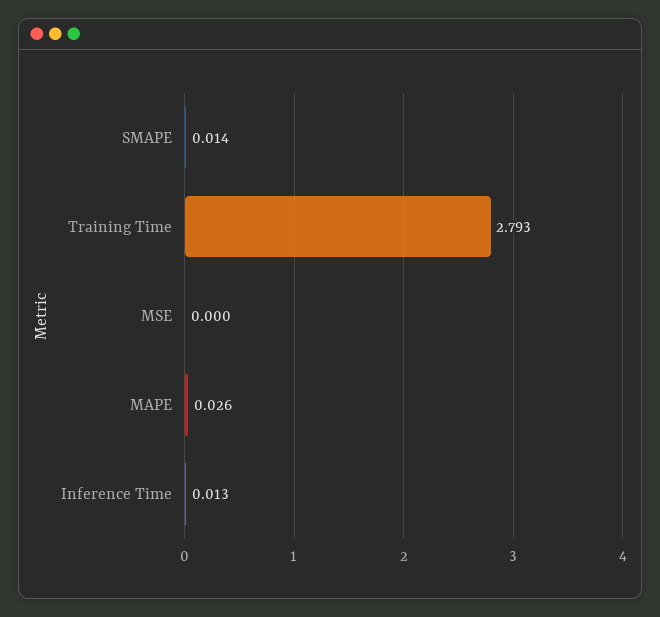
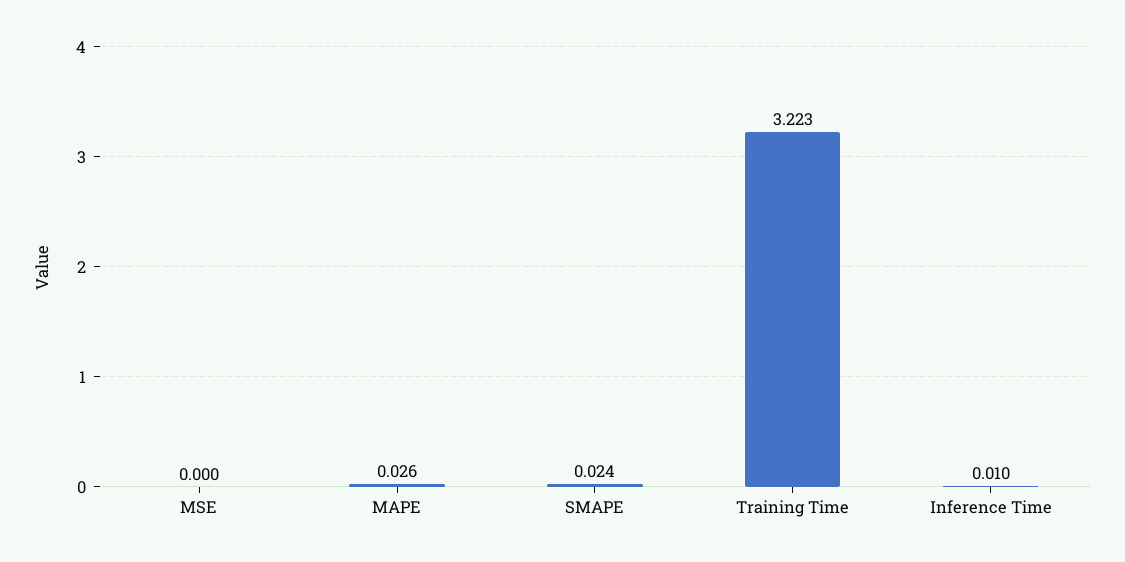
  {
-   "SMAPE": 0.014,
+   "SMAPE": 0.024,
-   "Training Time": 2.793,
+   "Training Time": 3.223,
    "MSE": 0,
    "MAPE": 0.026,
-   "Inference Time": 0.013
+   "Inference Time": 0.01
  }

